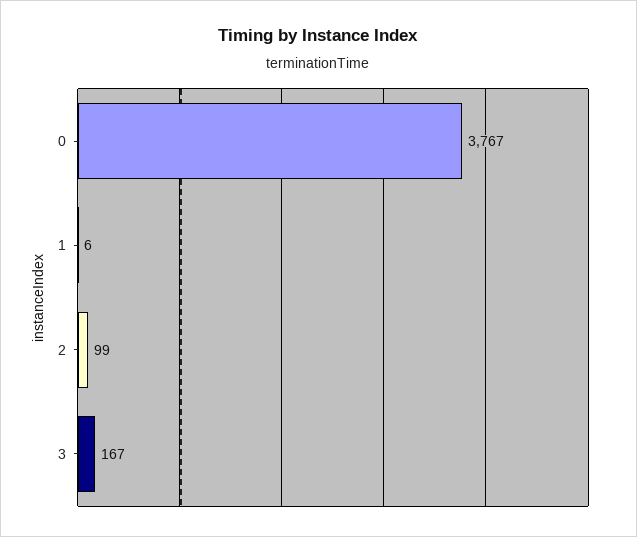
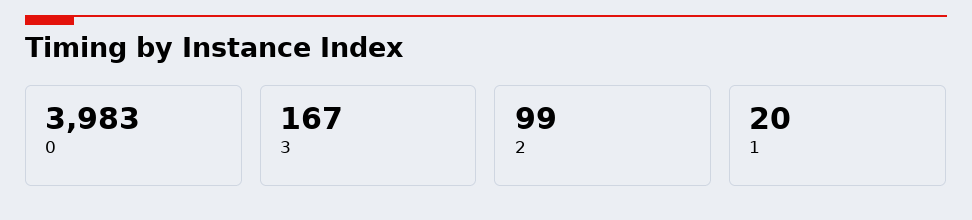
  {
-   "0": 3767,
+   "0": 3983,
-   "1": 6,
+   "1": 20,
    "2": 99,
    "3": 167
  }

